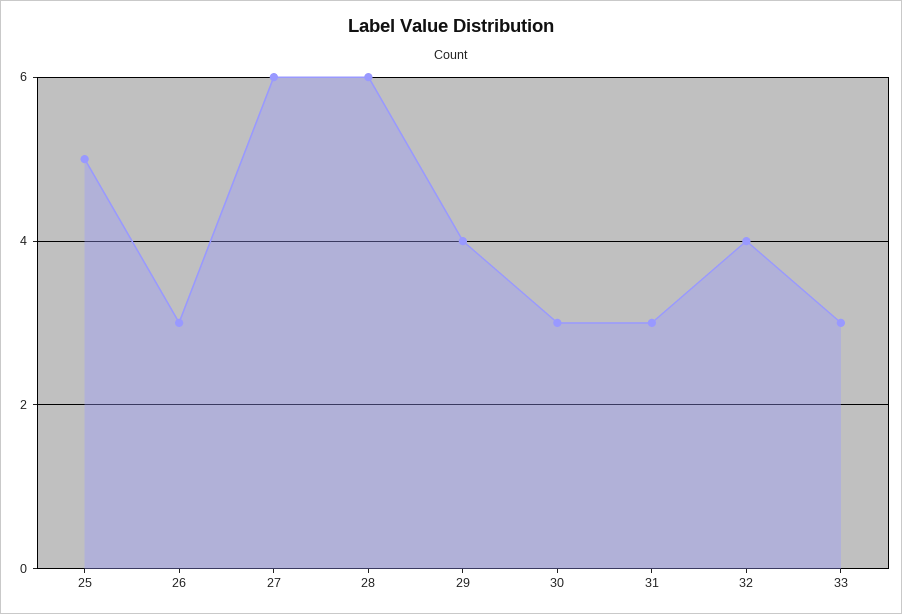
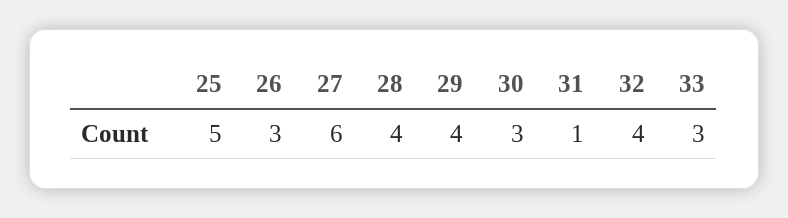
  {
    "25": 5,
    "26": 3,
    "27": 6,
-   "28": 6,
+   "28": 4,
    "29": 4,
    "30": 3,
-   "31": 3,
+   "31": 1,
    "32": 4,
    "33": 3
  }

